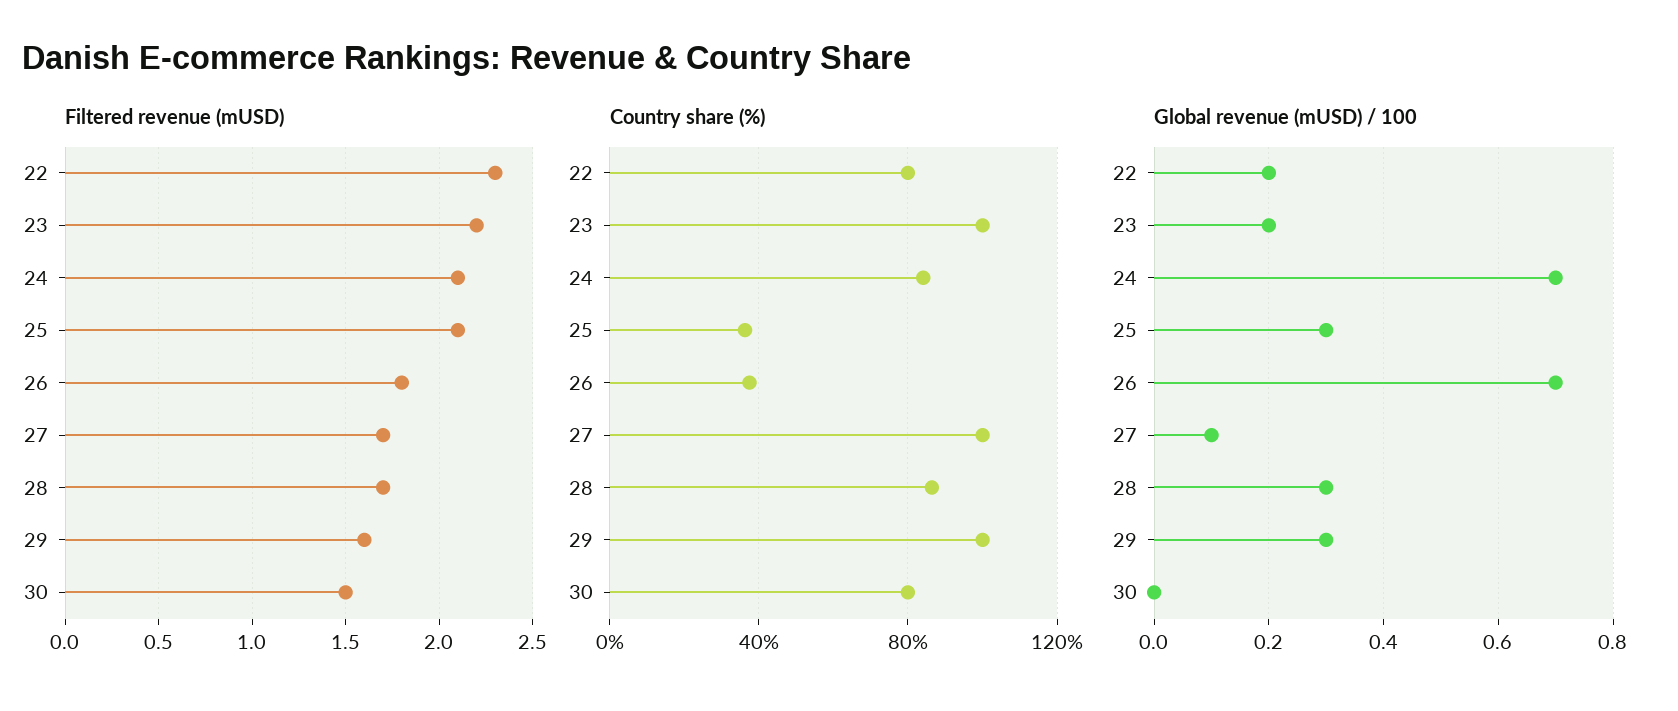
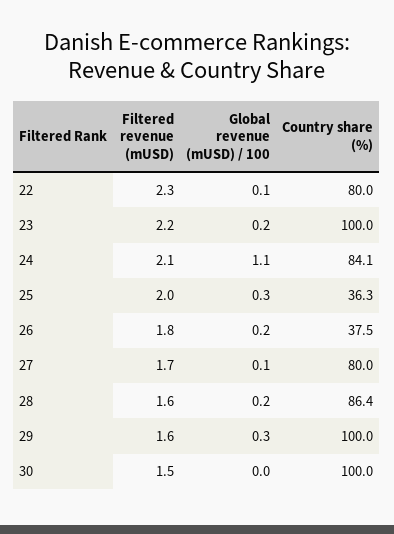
  {
    "Filtered revenue (mUSD)": {
      "22": 2.3,
      "23": 2.2,
      "24": 2.1,
-     "25": 2.1,
+     "25": 2,
      "26": 1.8,
      "27": 1.7,
-     "28": 1.7,
+     "28": 1.6,
      "29": 1.6,
      "30": 1.5
    },
    "Country share (%)": {
      "22": 80,
      "23": 100,
      "24": 84.1,
      "25": 36.3,
      "26": 37.5,
-     "27": 100,
+     "27": 80,
      "28": 86.4,
      "29": 100,
-     "30": 80
+     "30": 100
    },
    "Global revenue (mUSD) / 100": {
-     "22": 0.2,
+     "22": 0.1,
      "23": 0.2,
-     "24": 0.7,
+     "24": 1.1,
      "25": 0.3,
-     "26": 0.7,
+     "26": 0.2,
      "27": 0.1,
-     "28": 0.3,
+     "28": 0.2,
      "29": 0.3,
      "30": 0
    }
  }

